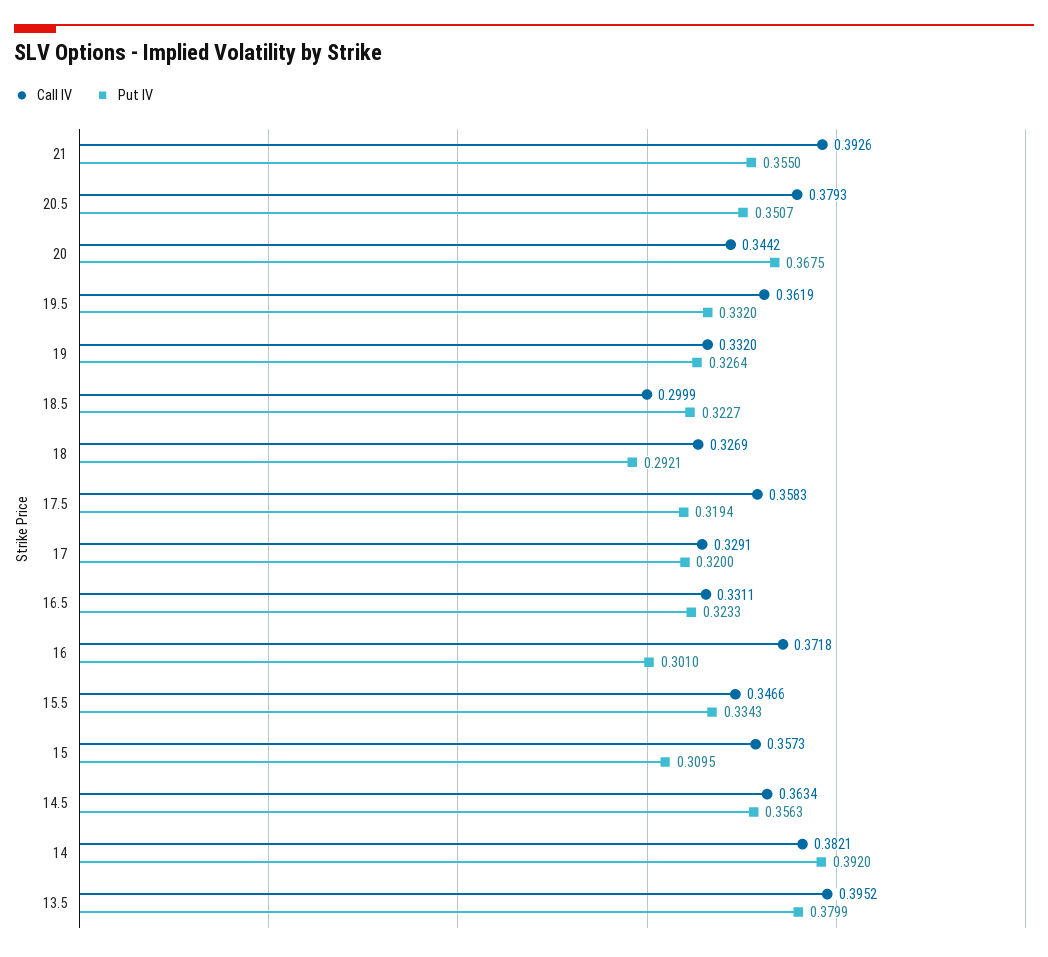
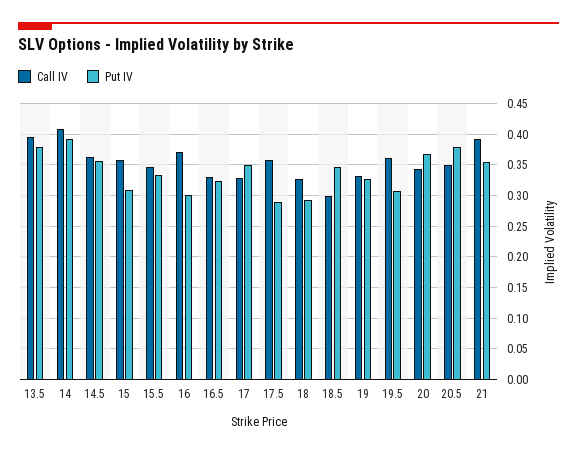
  {
    "Call IV": {
      "21": 0.3926,
-     "20.5": 0.3793,
+     "20.5": 0.35,
      "20": 0.3442,
      "19.5": 0.3619,
      "19": 0.332,
      "18.5": 0.2999,
      "18": 0.3269,
      "17.5": 0.3583,
      "17": 0.3291,
      "16.5": 0.3311,
      "16": 0.3718,
      "15.5": 0.3466,
      "15": 0.3573,
      "14.5": 0.3634,
-     "14": 0.3821,
+     "14": 0.41,
      "13.5": 0.3952
    },
    "Put IV": {
      "21": 0.355,
-     "20.5": 0.3507,
+     "20.5": 0.38,
      "20": 0.3675,
-     "19.5": 0.332,
+     "19.5": 0.31,
      "19": 0.3264,
-     "18.5": 0.3227,
+     "18.5": 0.35,
      "18": 0.2921,
-     "17.5": 0.3194,
+     "17.5": 0.29,
-     "17": 0.32,
+     "17": 0.35,
      "16.5": 0.3233,
      "16": 0.301,
      "15.5": 0.3343,
      "15": 0.3095,
      "14.5": 0.3563,
      "14": 0.392,
      "13.5": 0.3799
    }
  }

